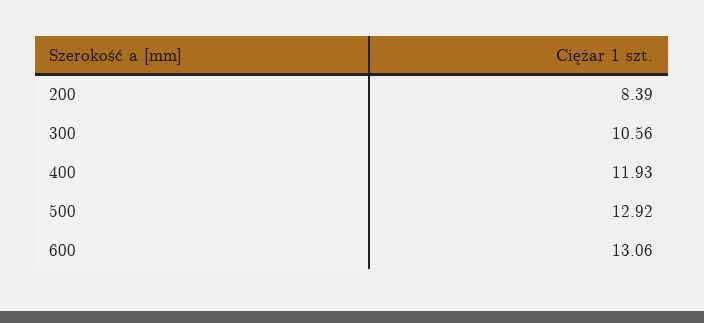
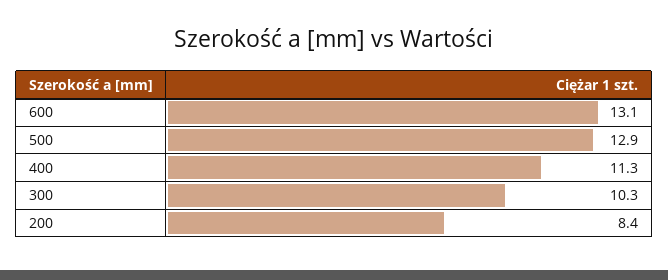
  {
    "200": 8.39,
-   "300": 10.56,
+   "300": 10.3,
-   "400": 11.93,
+   "400": 11.3,
    "500": 12.92,
    "600": 13.06
  }

